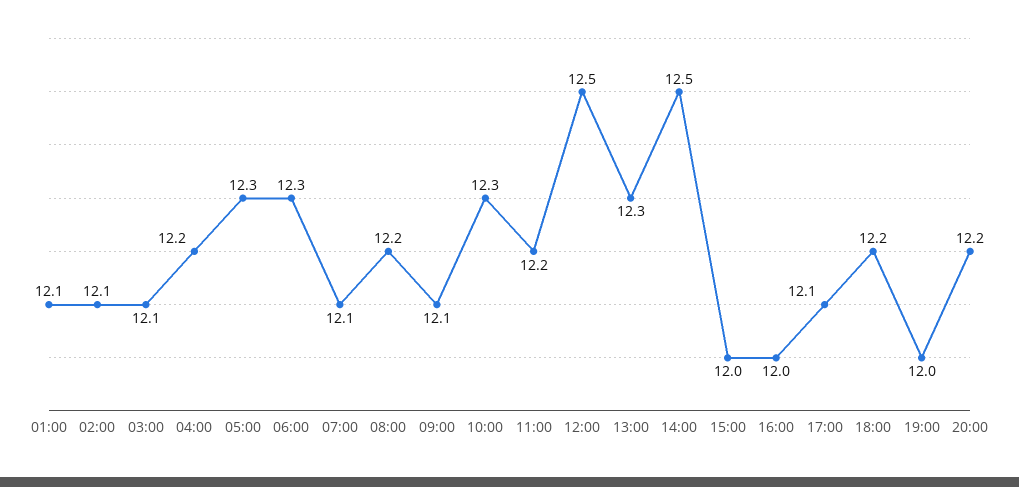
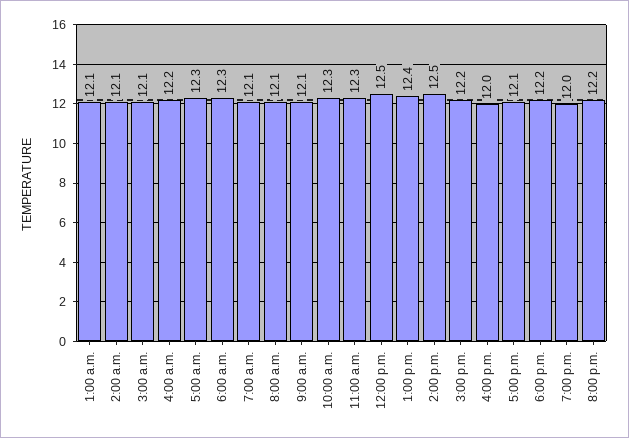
  {
    "01:00": 12.1,
    "02:00": 12.1,
    "03:00": 12.1,
    "04:00": 12.2,
    "05:00": 12.3,
    "06:00": 12.3,
    "07:00": 12.1,
-   "08:00": 12.2,
+   "08:00": 12.1,
    "09:00": 12.1,
    "10:00": 12.3,
-   "11:00": 12.2,
+   "11:00": 12.3,
    "12:00": 12.5,
-   "13:00": 12.3,
+   "13:00": 12.4,
    "14:00": 12.5,
-   "15:00": 12,
+   "15:00": 12.2,
    "16:00": 12,
    "17:00": 12.1,
    "18:00": 12.2,
    "19:00": 12,
    "20:00": 12.2
  }

